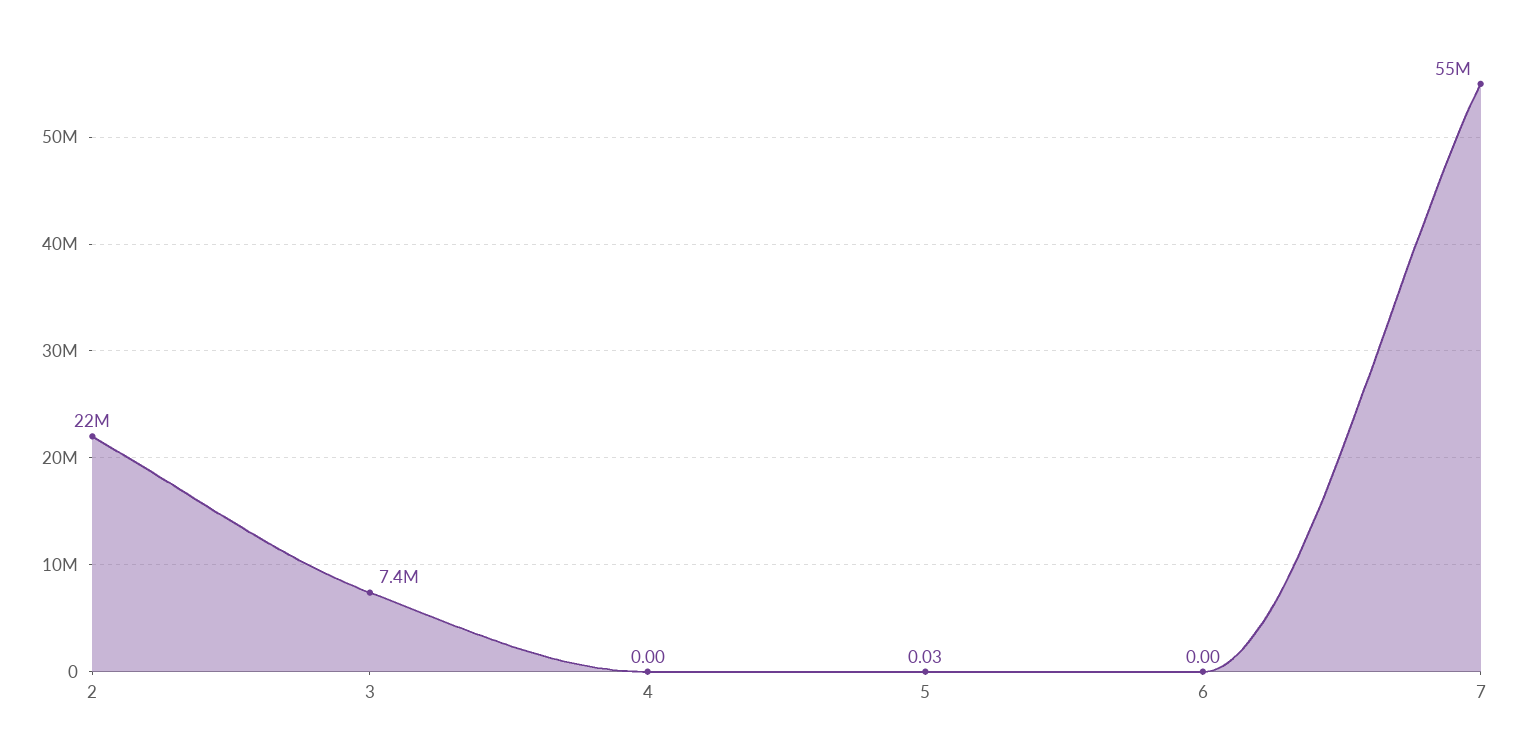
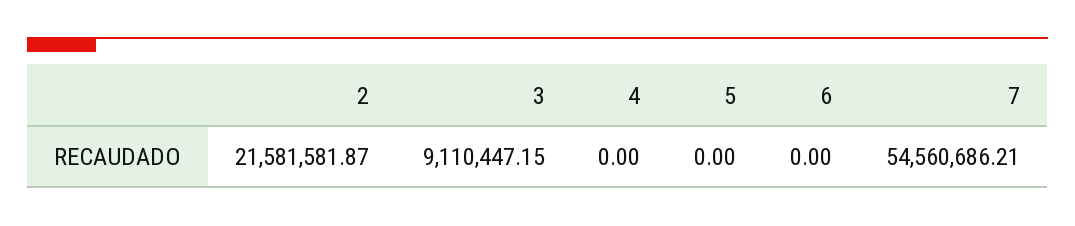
  {
    "2": 21581581.87,
-   "3": 7400000,
+   "3": 9110447.15,
    "4": 0,
-   "5": 0.03,
+   "5": 0,
    "6": 0,
    "7": 54560686.21
  }

